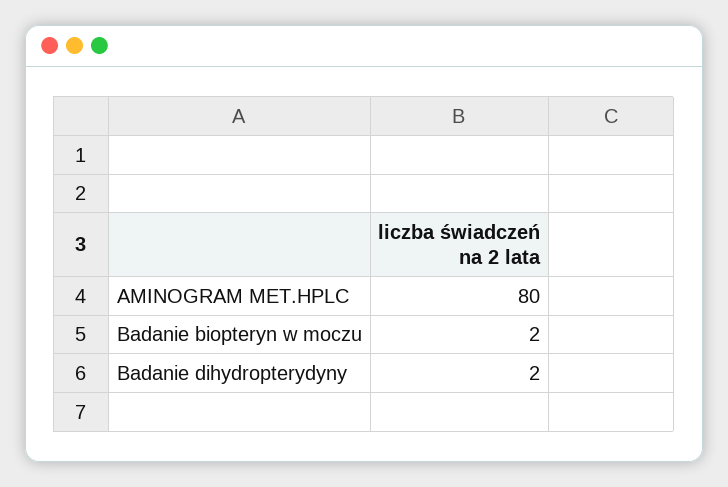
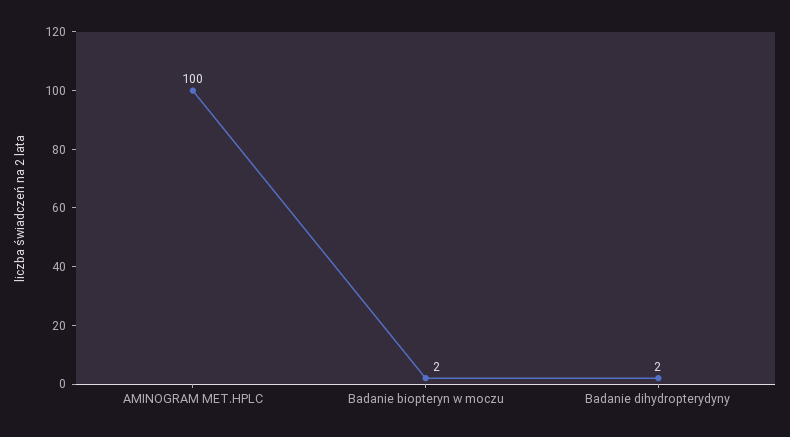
  {
-   "AMINOGRAM MET.HPLC": 80,
+   "AMINOGRAM MET.HPLC": 100,
    "Badanie biopteryn w moczu": 2,
    "Badanie dihydropterydyny": 2
  }

